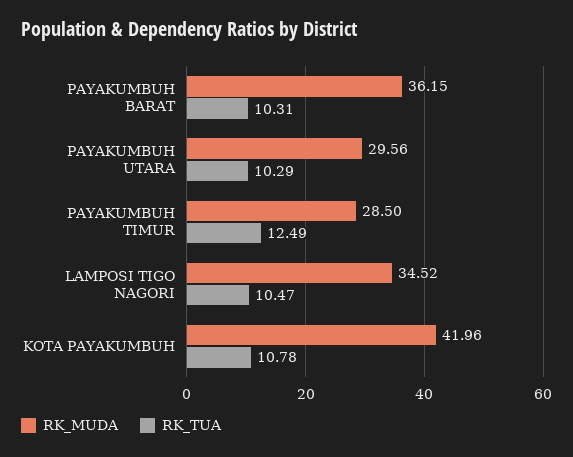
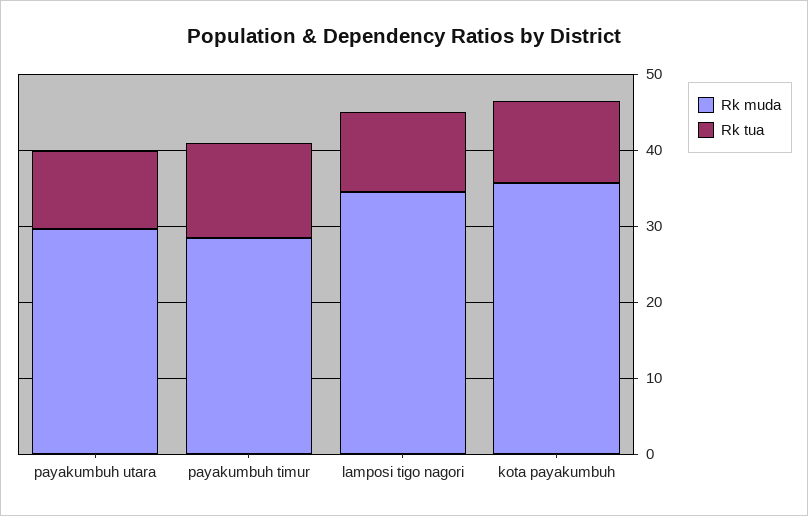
  {
    "RK_MUDA": {
-     "PAYAKUMBUH BARAT": 36.15,
      "PAYAKUMBUH UTARA": 29.56,
      "PAYAKUMBUH TIMUR": 28.5,
      "LAMPOSI TIGO NAGORI": 34.52,
-     "KOTA PAYAKUMBUH": 41.96
+     "KOTA PAYAKUMBUH": 36
    },
    "RK_TUA": {
-     "PAYAKUMBUH BARAT": 10.31,
      "PAYAKUMBUH UTARA": 10.29,
      "PAYAKUMBUH TIMUR": 12.49,
      "LAMPOSI TIGO NAGORI": 10.47,
      "KOTA PAYAKUMBUH": 10.78
    }
  }

